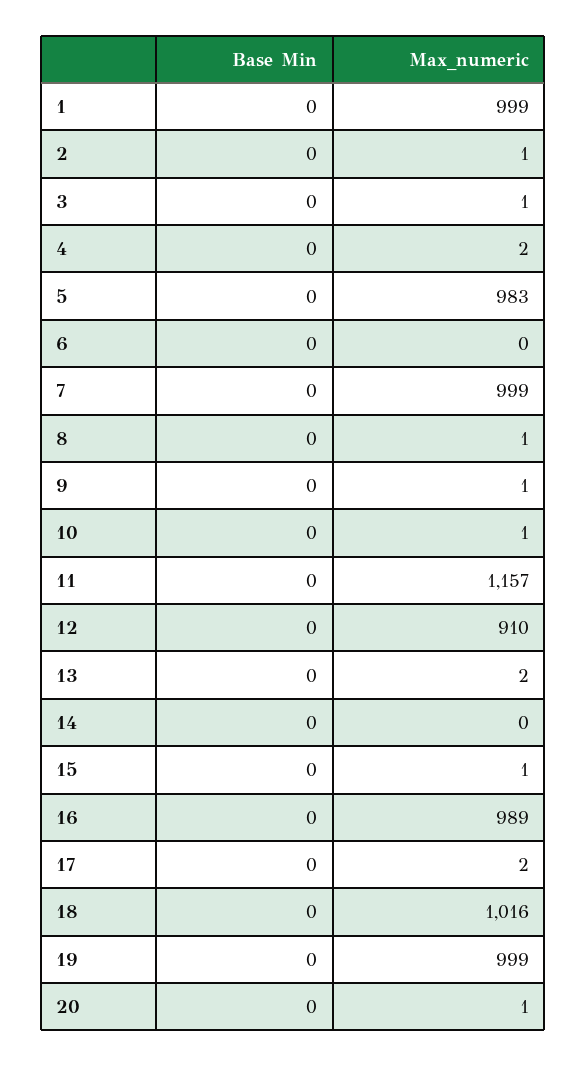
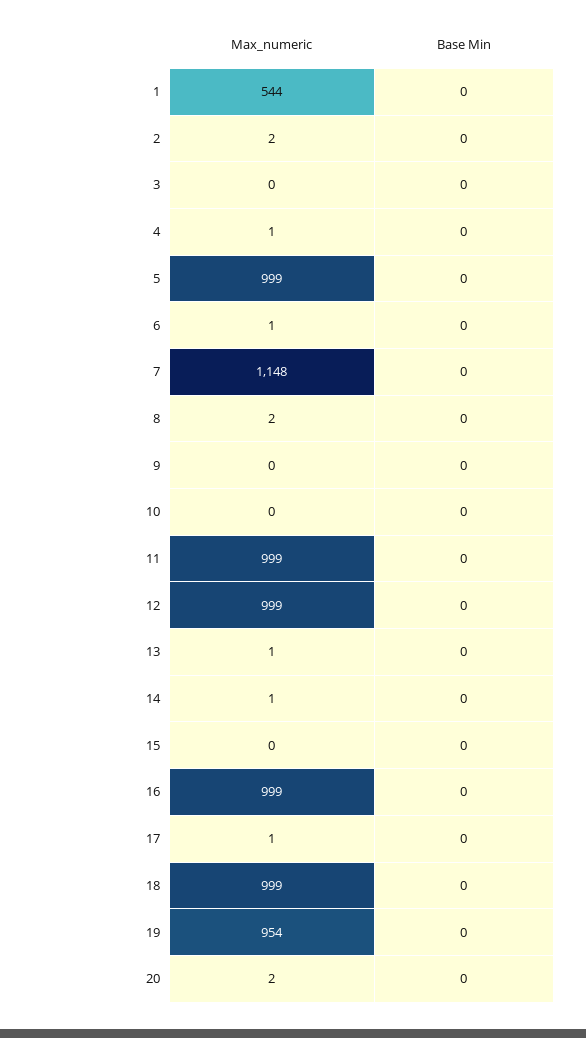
  {
    "Base Min": {
      "1": 0,
      "2": 0,
      "3": 0,
      "4": 0,
      "5": 0,
      "6": 0,
      "7": 0,
      "8": 0,
      "9": 0,
      "10": 0,
      "11": 0,
      "12": 0,
      "13": 0,
      "14": 0,
      "15": 0,
      "16": 0,
      "17": 0,
      "18": 0,
      "19": 0,
      "20": 0
    },
    "Max_numeric": {
-     "1": 999,
+     "1": 544,
-     "2": 1,
+     "2": 2,
-     "3": 1,
+     "3": 0,
-     "4": 2,
+     "4": 1,
-     "5": 983,
+     "5": 999,
-     "6": 0,
+     "6": 1,
-     "7": 999,
+     "7": 1148,
-     "8": 1,
+     "8": 2,
-     "9": 1,
+     "9": 0,
-     "10": 1,
+     "10": 0,
-     "11": 1157,
+     "11": 999,
-     "12": 910,
+     "12": 999,
-     "13": 2,
+     "13": 1,
-     "14": 0,
+     "14": 1,
-     "15": 1,
+     "15": 0,
-     "16": 989,
+     "16": 999,
-     "17": 2,
+     "17": 1,
-     "18": 1016,
+     "18": 999,
-     "19": 999,
+     "19": 954,
-     "20": 1
+     "20": 2
    }
  }

